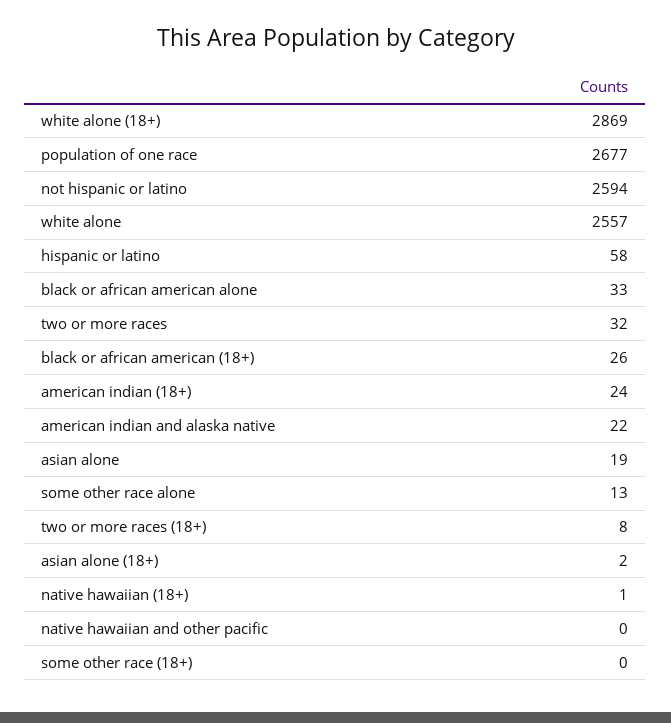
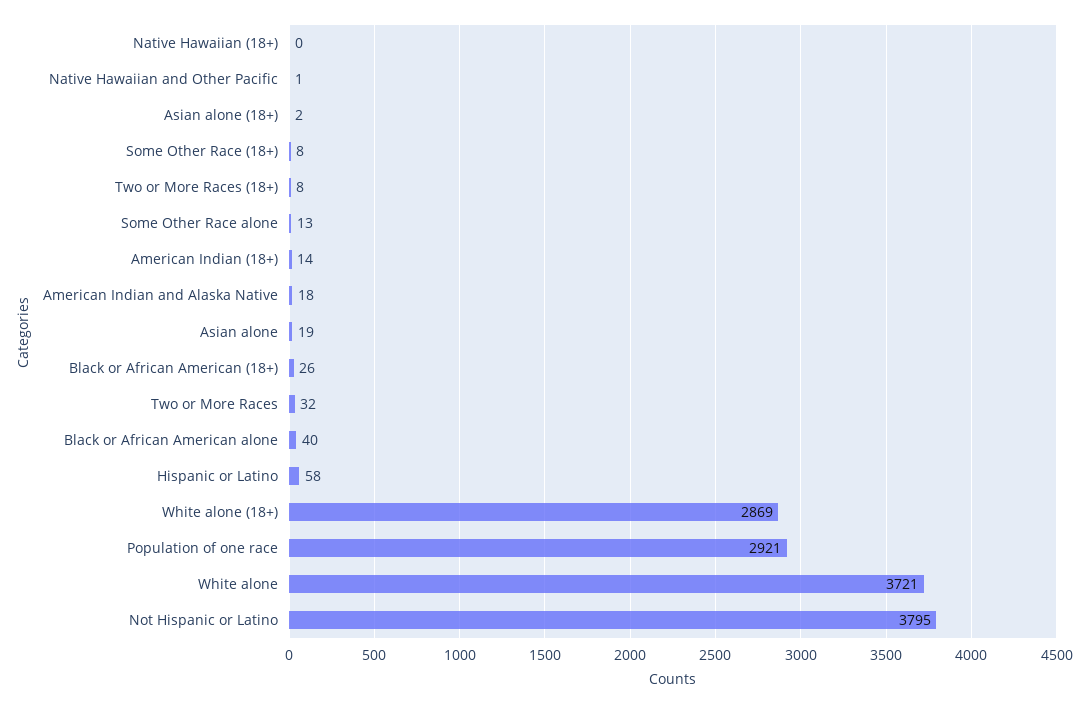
  {
    "white alone (18+)": 2869,
-   "population of one race": 2677,
+   "population of one race": 2921,
-   "not hispanic or latino": 2594,
+   "not hispanic or latino": 3795,
-   "white alone": 2557,
+   "white alone": 3721,
    "hispanic or latino": 58,
-   "black or african american alone": 33,
+   "black or african american alone": 40,
    "two or more races": 32,
    "black or african american (18+)": 26,
-   "american indian (18+)": 24,
+   "american indian (18+)": 14,
-   "american indian and alaska native": 22,
+   "american indian and alaska native": 18,
    "asian alone": 19,
    "some other race alone": 13,
    "two or more races (18+)": 8,
    "asian alone (18+)": 2,
-   "native hawaiian (18+)": 1,
+   "native hawaiian (18+)": 0,
-   "native hawaiian and other pacific": 0,
+   "native hawaiian and other pacific": 1,
-   "some other race (18+)": 0
+   "some other race (18+)": 8
  }

